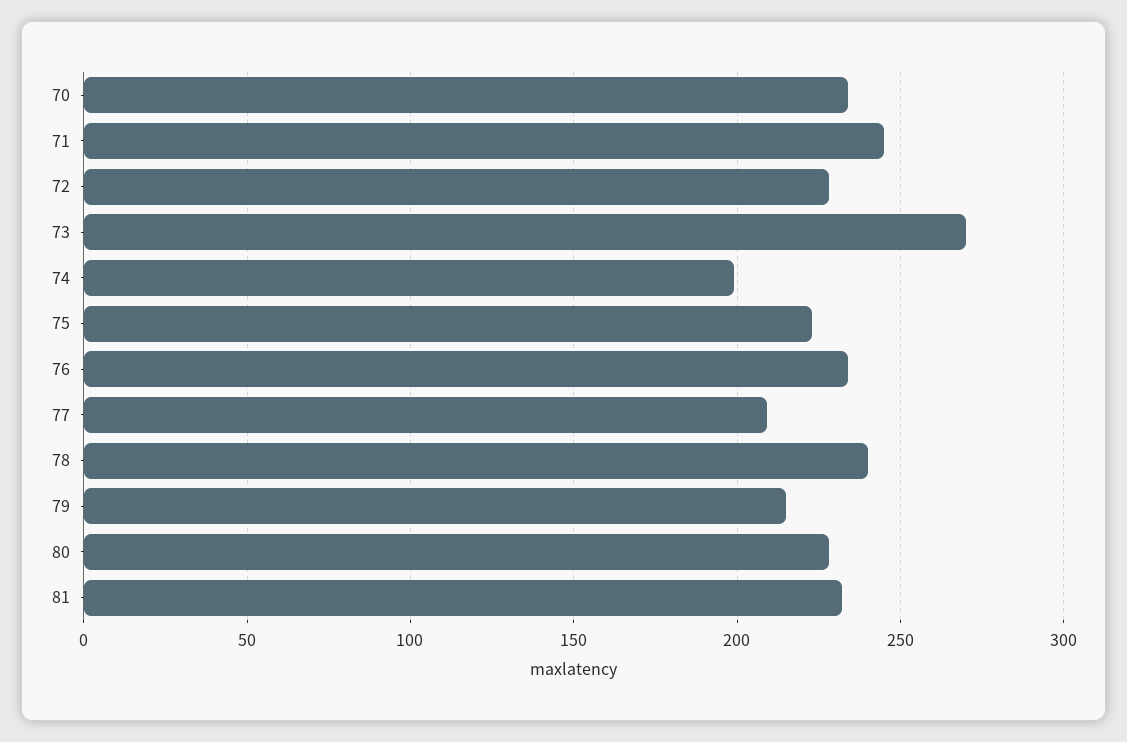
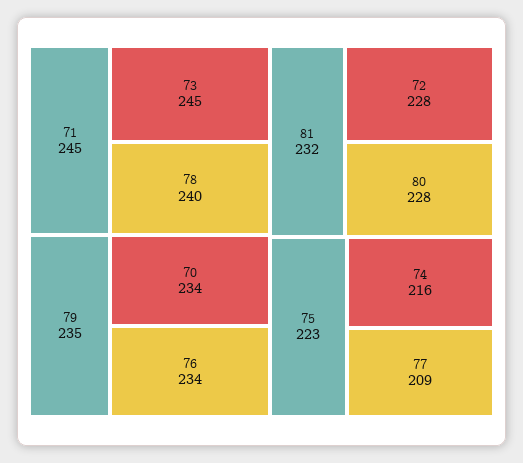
  {
    "70": 234,
    "71": 245,
    "72": 228,
-   "73": 270,
+   "73": 245,
-   "74": 200,
+   "74": 216,
    "75": 223,
    "76": 234,
    "77": 209,
    "78": 240,
-   "79": 215,
+   "79": 235,
    "80": 228,
    "81": 232
  }

